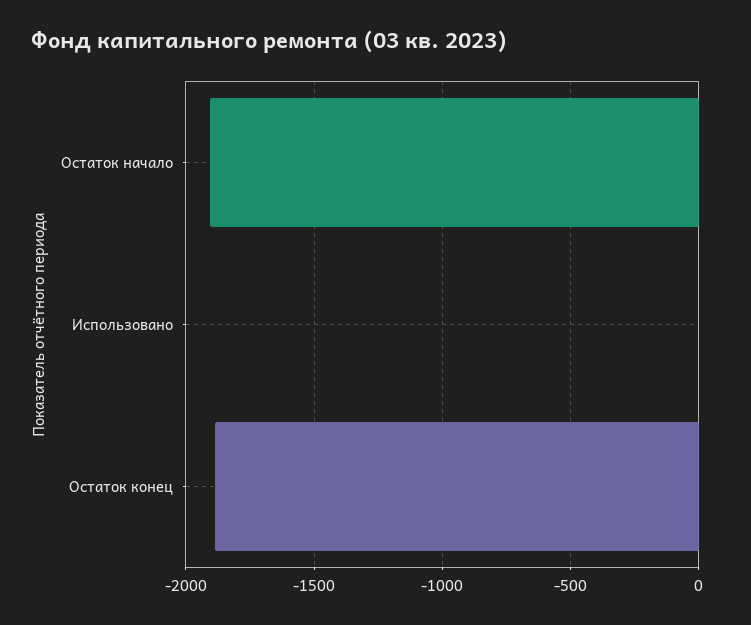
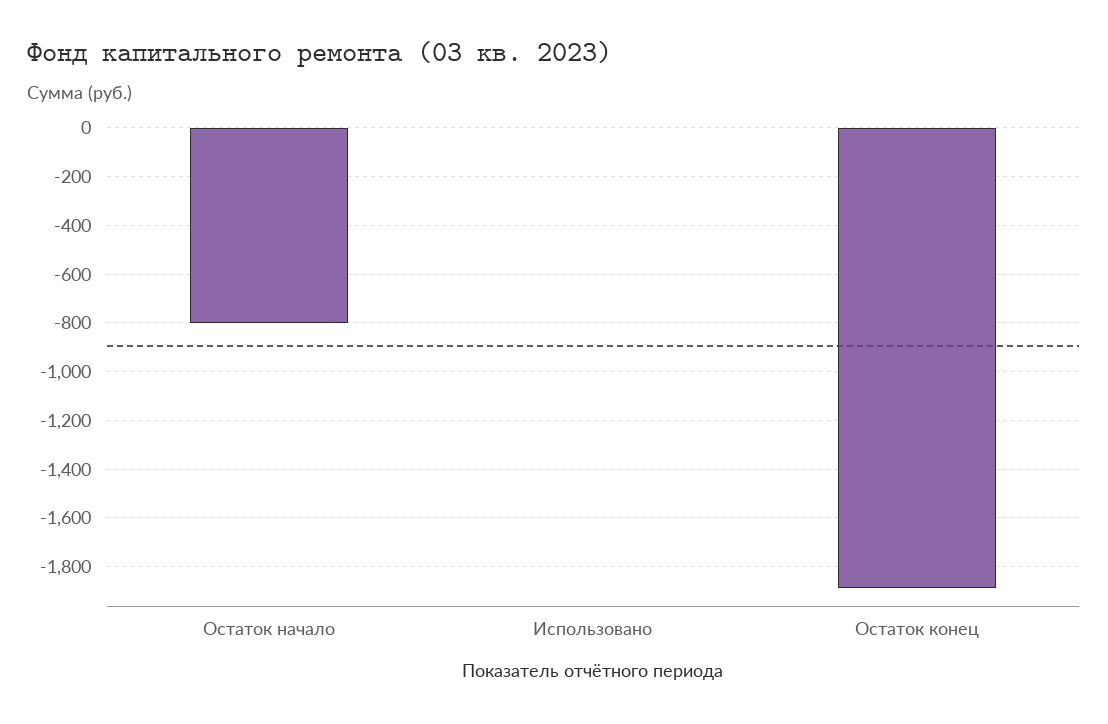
  {
-   "Остаток начало": -1900,
+   "Остаток начало": -800,
    "Использовано": 0,
    "Остаток конец": -1875
  }

